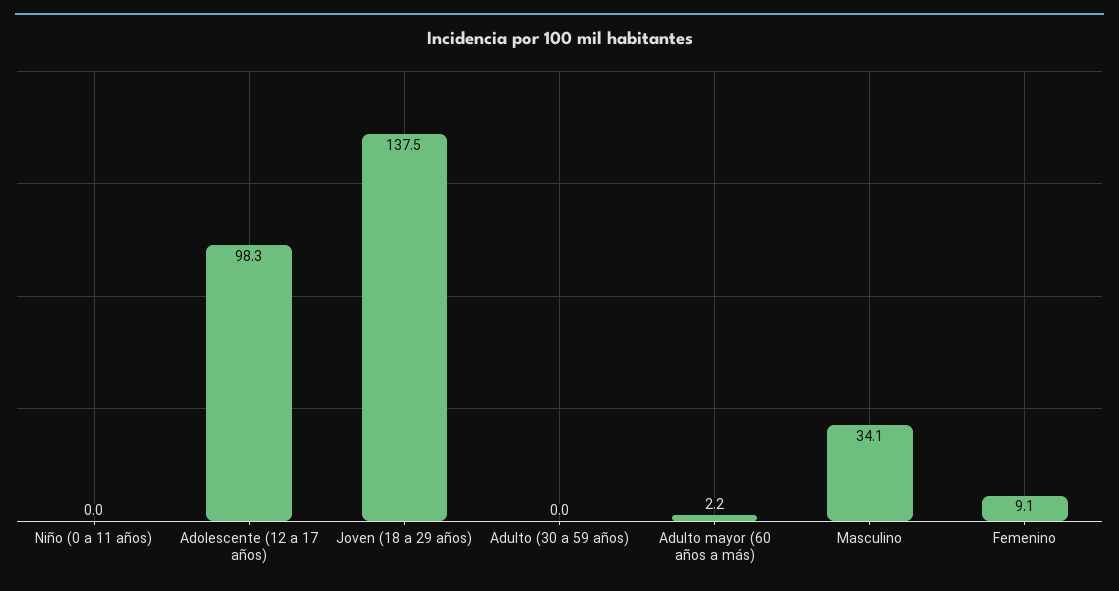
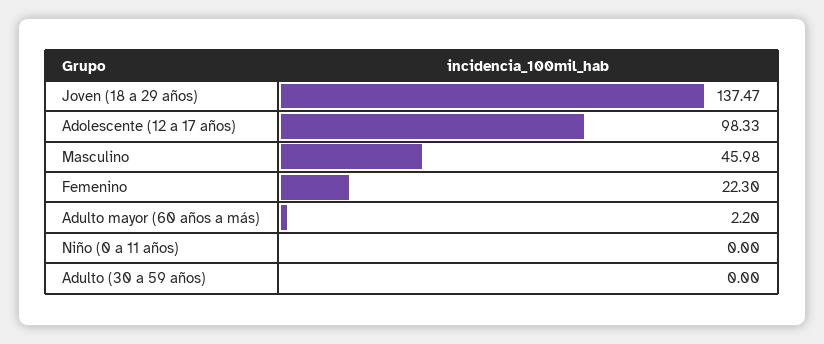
  {
    "Niño (0 a 11 años)": 0,
    "Adolescente (12 a 17 años)": 98.33,
    "Joven (18 a 29 años)": 137.47,
    "Adulto (30 a 59 años)": 0,
    "Adulto mayor (60 años a más)": 2.2,
-   "Masculino": 34.1,
+   "Masculino": 45.98,
-   "Femenino": 9.1
+   "Femenino": 22.3
  }

